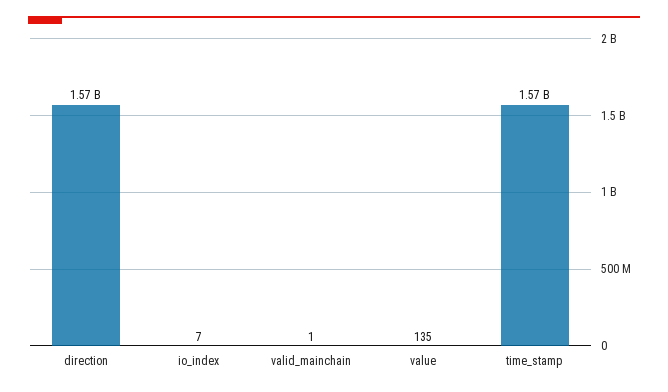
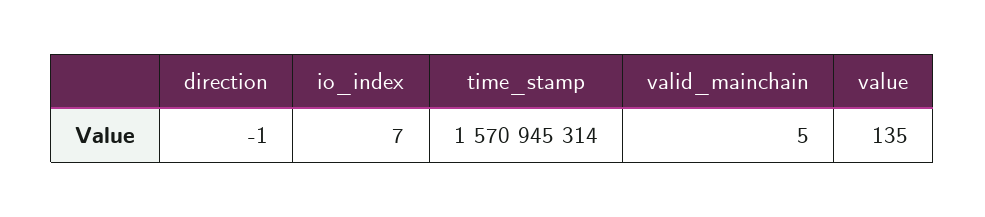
  {
-   "direction": 1570000000,
+   "direction": -1,
    "io_index": 7,
-   "valid_mainchain": 1,
+   "valid_mainchain": 5,
    "value": 135,
    "time_stamp": 1570945314
  }

